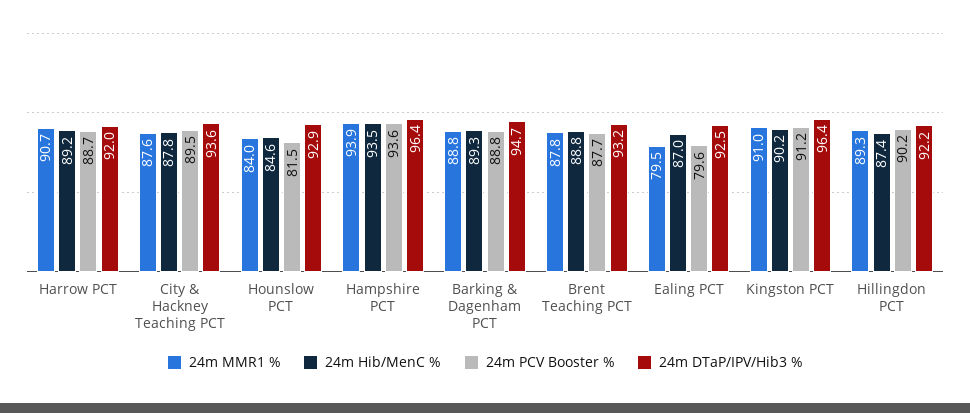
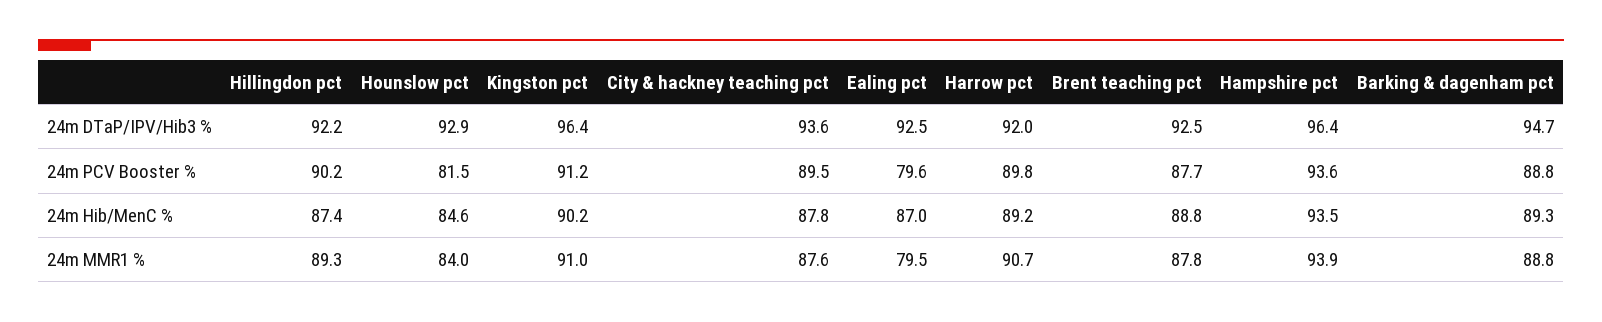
  {
    "24m MMR1 %": {
      "Harrow PCT": 90.7,
      "City & Hackney Teaching PCT": 87.6,
      "Hounslow PCT": 84,
      "Hampshire PCT": 93.9,
      "Barking & Dagenham PCT": 88.8,
      "Brent Teaching PCT": 87.8,
      "Ealing PCT": 79.5,
      "Kingston PCT": 91,
      "Hillingdon PCT": 89.3
    },
    "24m Hib/MenC %": {
      "Harrow PCT": 89.2,
      "City & Hackney Teaching PCT": 87.8,
      "Hounslow PCT": 84.6,
      "Hampshire PCT": 93.5,
      "Barking & Dagenham PCT": 89.3,
      "Brent Teaching PCT": 88.8,
      "Ealing PCT": 87,
      "Kingston PCT": 90.2,
      "Hillingdon PCT": 87.4
    },
    "24m PCV Booster %": {
-     "Harrow PCT": 88.7,
+     "Harrow PCT": 89.8,
      "City & Hackney Teaching PCT": 89.5,
      "Hounslow PCT": 81.5,
      "Hampshire PCT": 93.6,
      "Barking & Dagenham PCT": 88.8,
      "Brent Teaching PCT": 87.7,
      "Ealing PCT": 79.6,
      "Kingston PCT": 91.2,
      "Hillingdon PCT": 90.2
    },
    "24m DTaP/IPV/Hib3 %": {
      "Harrow PCT": 92,
      "City & Hackney Teaching PCT": 93.6,
      "Hounslow PCT": 92.9,
      "Hampshire PCT": 96.4,
      "Barking & Dagenham PCT": 94.7,
-     "Brent Teaching PCT": 93.2,
+     "Brent Teaching PCT": 92.5,
      "Ealing PCT": 92.5,
      "Kingston PCT": 96.4,
      "Hillingdon PCT": 92.2
    }
  }

